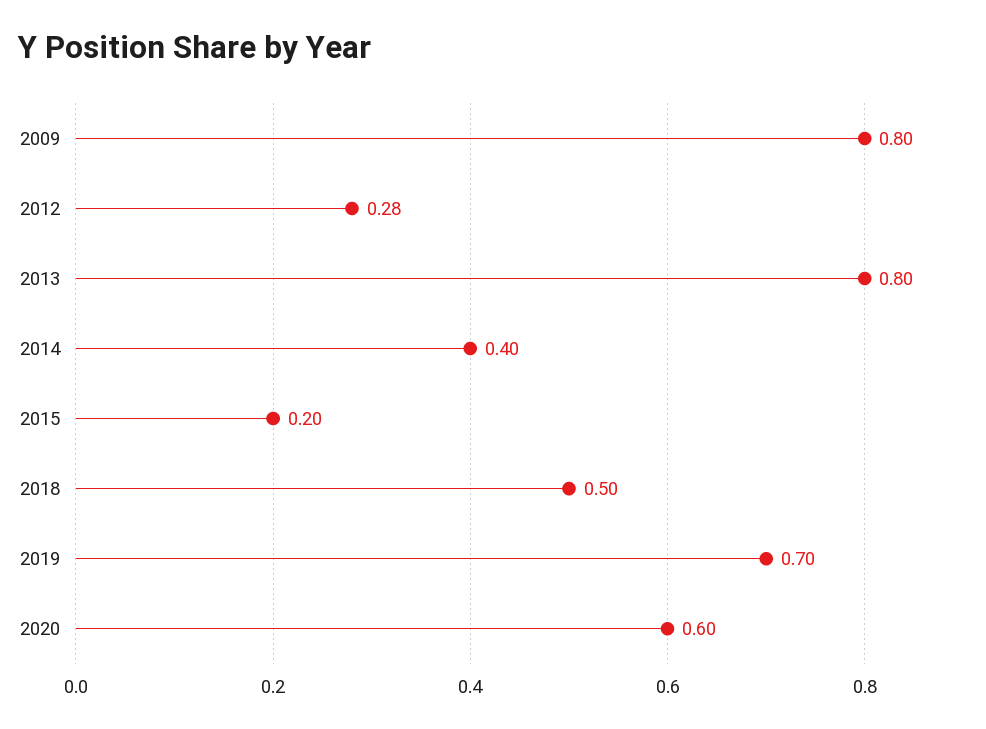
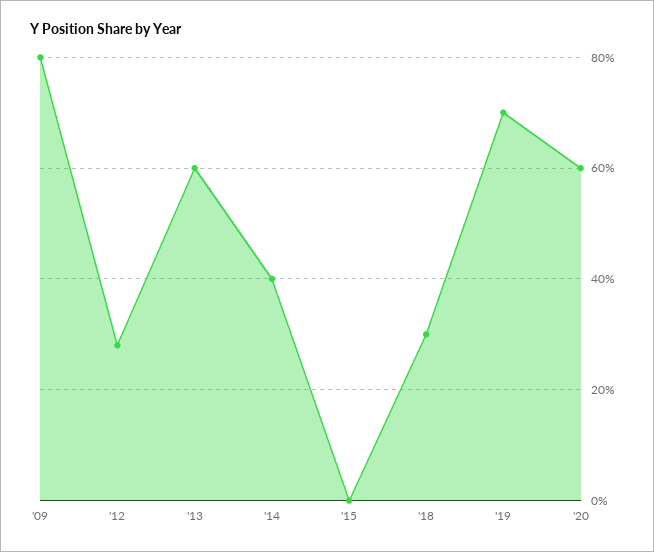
  {
    "2009": 0.8,
    "2012": 0.28,
-   "2013": 0.8,
+   "2013": 0.6,
    "2014": 0.4,
-   "2015": 0.2,
+   "2015": 0,
-   "2018": 0.5,
+   "2018": 0.3,
    "2019": 0.7,
    "2020": 0.6
  }

